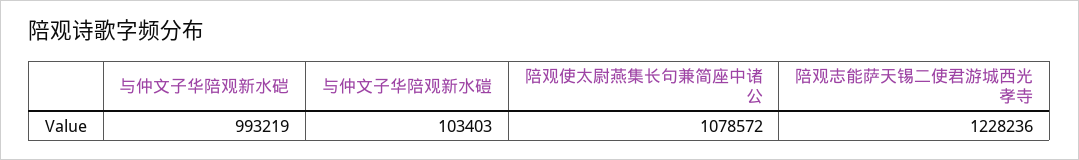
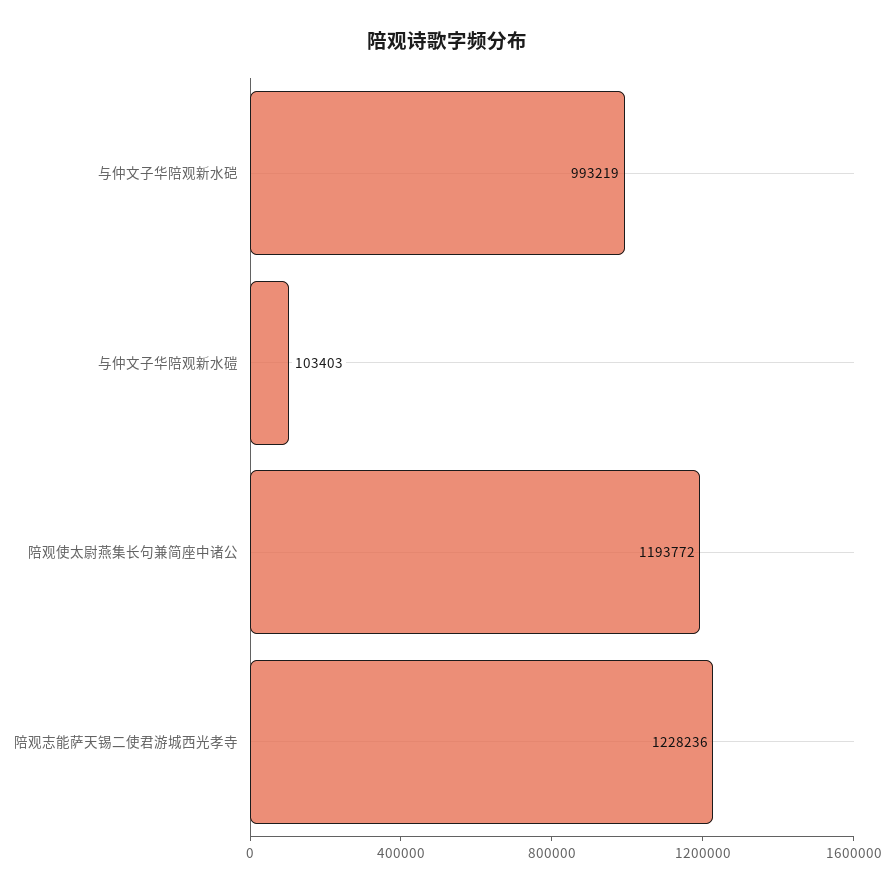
  {
    "与仲文子华陪观新水硙": 993219,
    "与仲文子华陪观新水磑": 103403,
-   "陪观使太尉燕集长句兼简座中诸公": 1078572,
+   "陪观使太尉燕集长句兼简座中诸公": 1193772,
    "陪观志能萨天锡二使君游城西光孝寺": 1228236
  }

